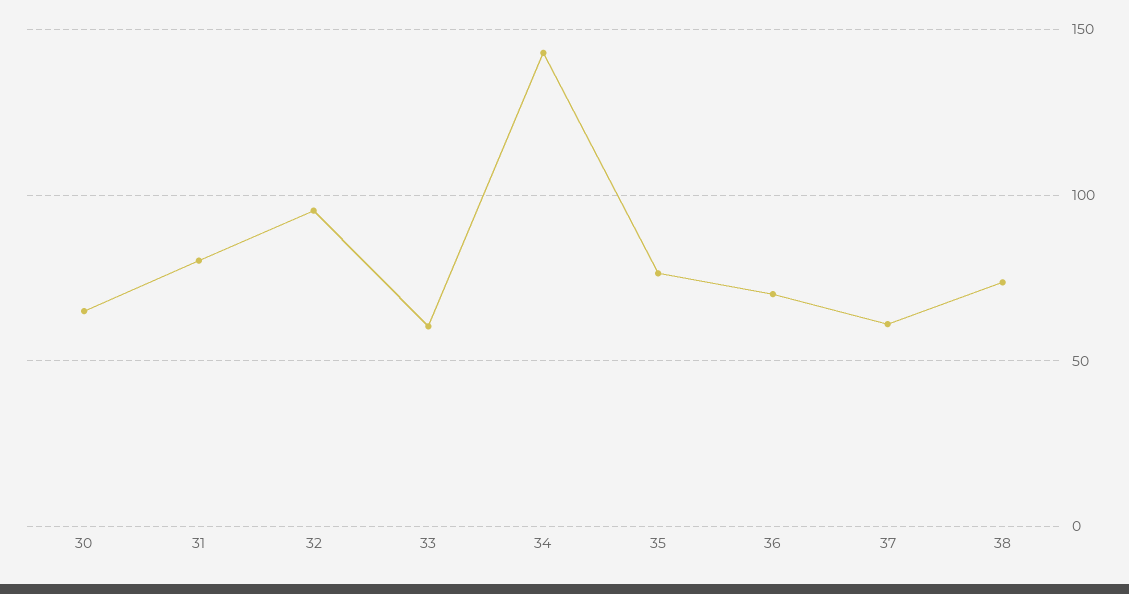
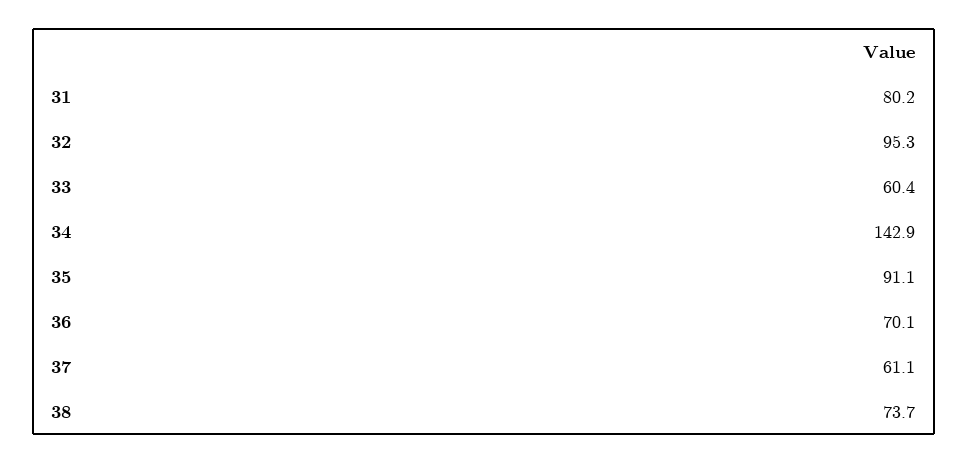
  {
-   "30": 65,
    "31": 80.2,
    "32": 95.3,
    "33": 60.4,
    "34": 142.9,
-   "35": 75,
+   "35": 91.1,
    "36": 70.1,
    "37": 61.1,
    "38": 73.7
  }

